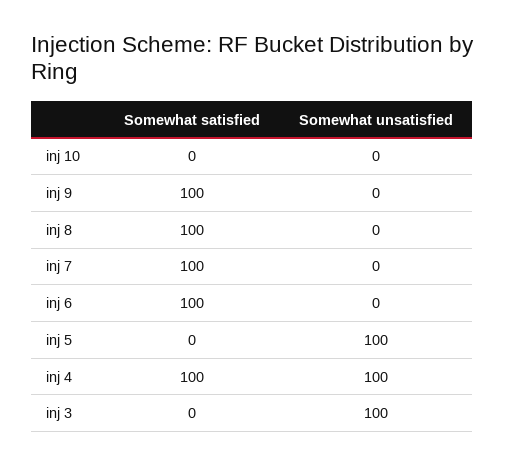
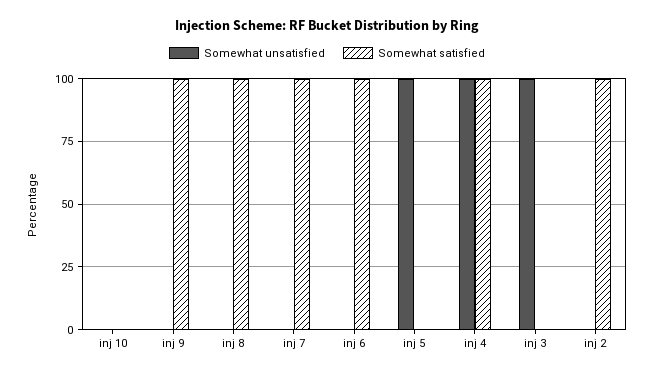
  {
    "Somewhat satisfied": {
      "inj 10": 0,
      "inj 9": 100,
      "inj 8": 100,
      "inj 7": 100,
      "inj 6": 100,
      "inj 5": 0,
      "inj 4": 100,
-     "inj 3": 0
+     "inj 3": 0,
+     "inj 2": 100
    },
    "Somewhat unsatisfied": {
      "inj 10": 0,
      "inj 9": 0,
      "inj 8": 0,
      "inj 7": 0,
      "inj 6": 0,
      "inj 5": 100,
      "inj 4": 100,
-     "inj 3": 100
+     "inj 3": 100,
+     "inj 2": 0
    }
  }

